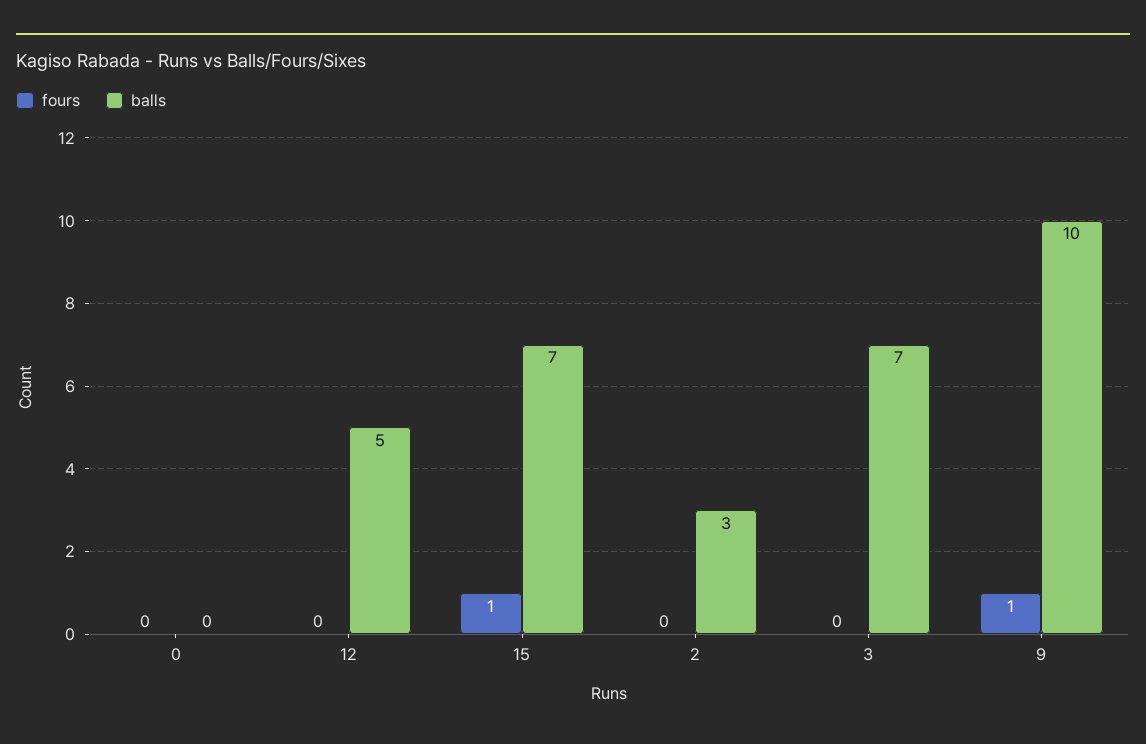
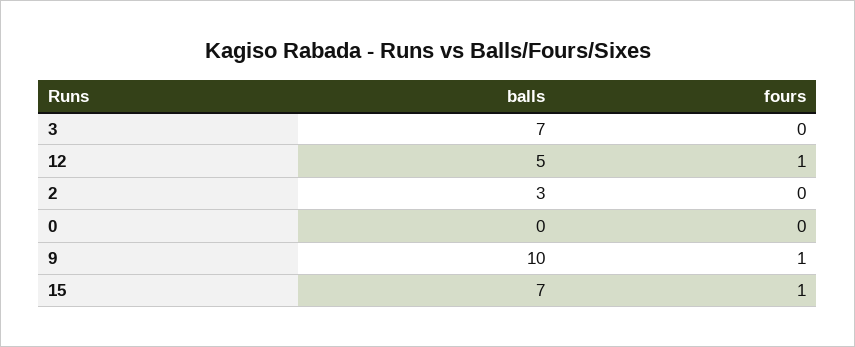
  {
    "fours": {
      "0": 0,
-     "12": 0,
+     "12": 1,
      "15": 1,
      "2": 0,
      "3": 0,
      "9": 1
    },
    "balls": {
      "0": 0,
      "12": 5,
      "15": 7,
      "2": 3,
      "3": 7,
      "9": 10
    }
  }

